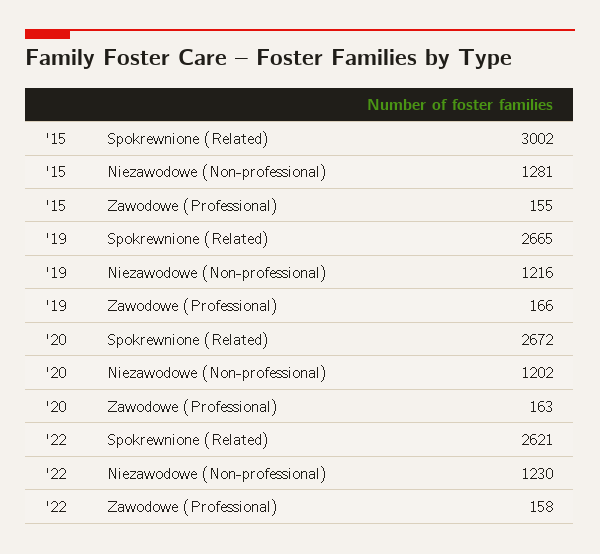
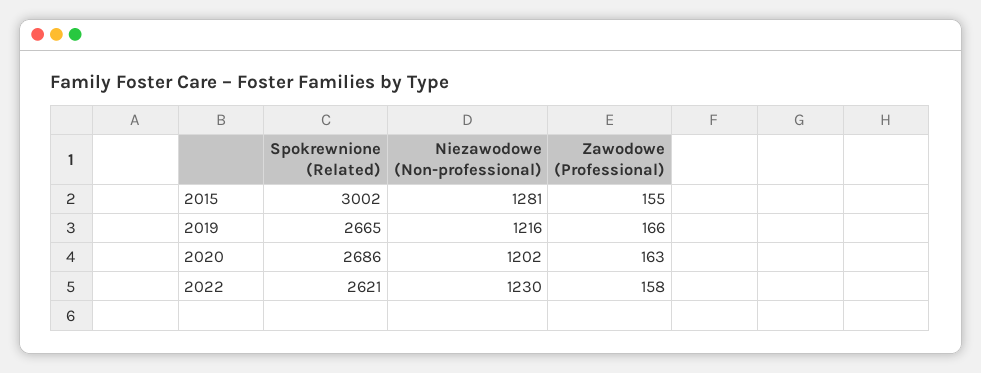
  {
    "'15": {
      "Spokrewnione (Related)": 3002,
      "Niezawodowe (Non-professional)": 1281,
      "Zawodowe (Professional)": 155
    },
    "'19": {
      "Spokrewnione (Related)": 2665,
      "Niezawodowe (Non-professional)": 1216,
      "Zawodowe (Professional)": 166
    },
    "'20": {
-     "Spokrewnione (Related)": 2672,
+     "Spokrewnione (Related)": 2686,
      "Niezawodowe (Non-professional)": 1202,
      "Zawodowe (Professional)": 163
    },
    "'22": {
      "Spokrewnione (Related)": 2621,
      "Niezawodowe (Non-professional)": 1230,
      "Zawodowe (Professional)": 158
    }
  }

